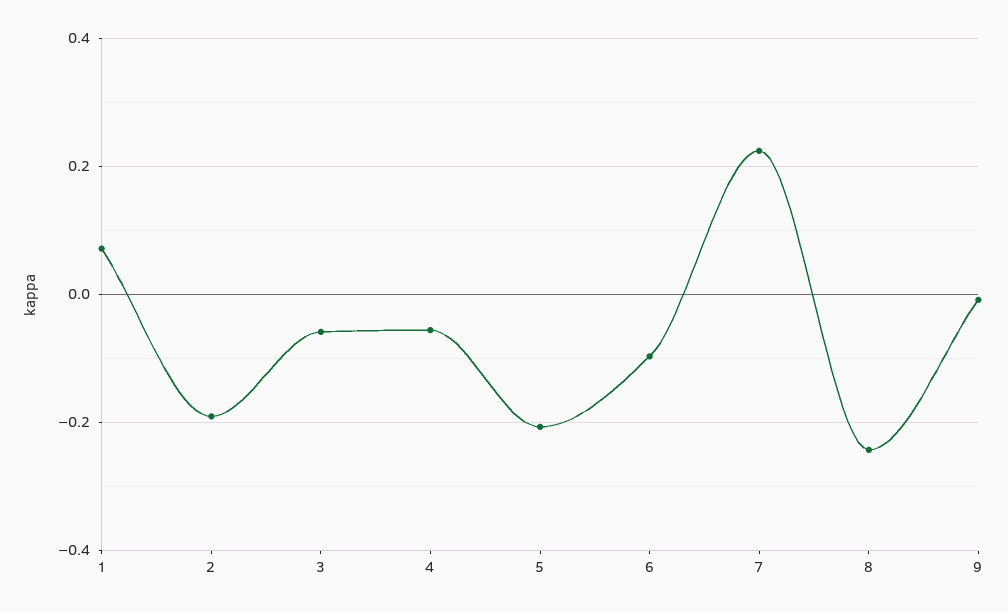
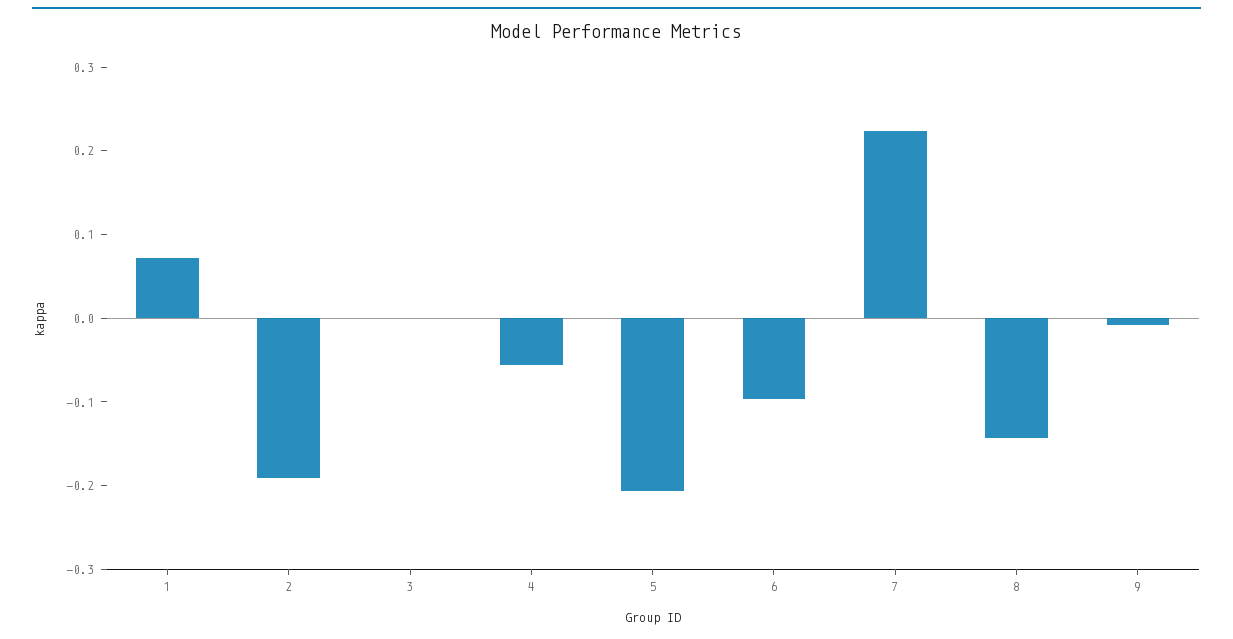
  {
    "1": 0.08,
    "2": -0.2,
-   "3": -0.06,
+   "3": 0,
    "4": -0.06,
    "5": -0.2,
    "6": -0.1,
    "7": 0.22,
-   "8": -0.24,
+   "8": -0.14,
    "9": 0
  }

